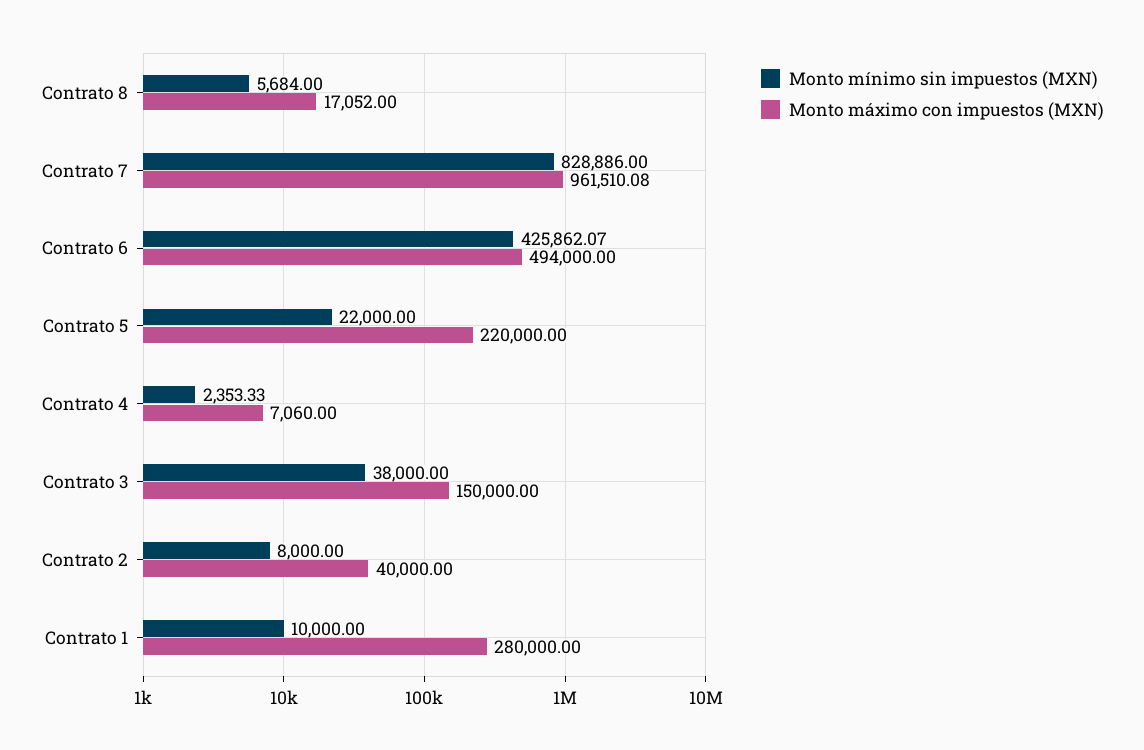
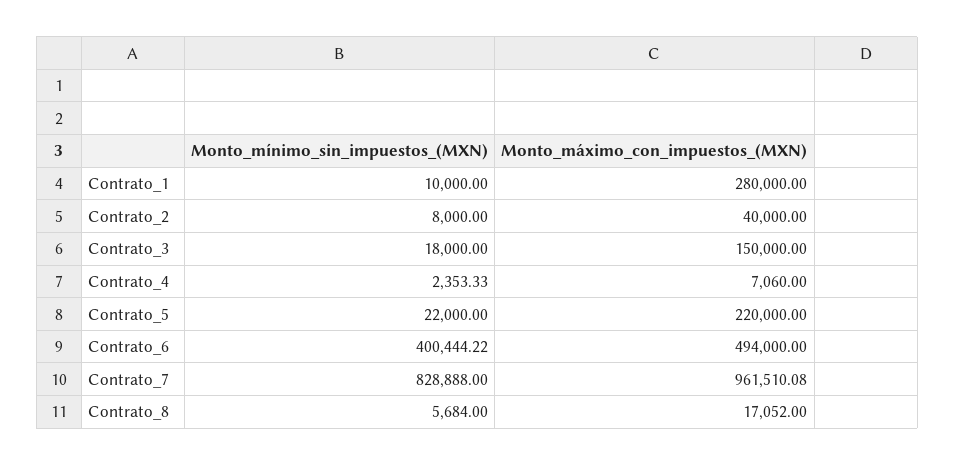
  {
    "Monto mínimo sin impuestos (MXN)": {
      "Contrato 8": 5684,
-     "Contrato 7": 828886,
+     "Contrato 7": 828888,
-     "Contrato 6": 425862.07,
+     "Contrato 6": 400444.22,
      "Contrato 5": 22000,
      "Contrato 4": 2353.33,
-     "Contrato 3": 38000,
+     "Contrato 3": 18000,
      "Contrato 2": 8000,
      "Contrato 1": 10000
    },
    "Monto máximo con impuestos (MXN)": {
      "Contrato 8": 17052,
      "Contrato 7": 961510.08,
      "Contrato 6": 494000,
      "Contrato 5": 220000,
      "Contrato 4": 7060,
      "Contrato 3": 150000,
      "Contrato 2": 40000,
      "Contrato 1": 280000
    }
  }

